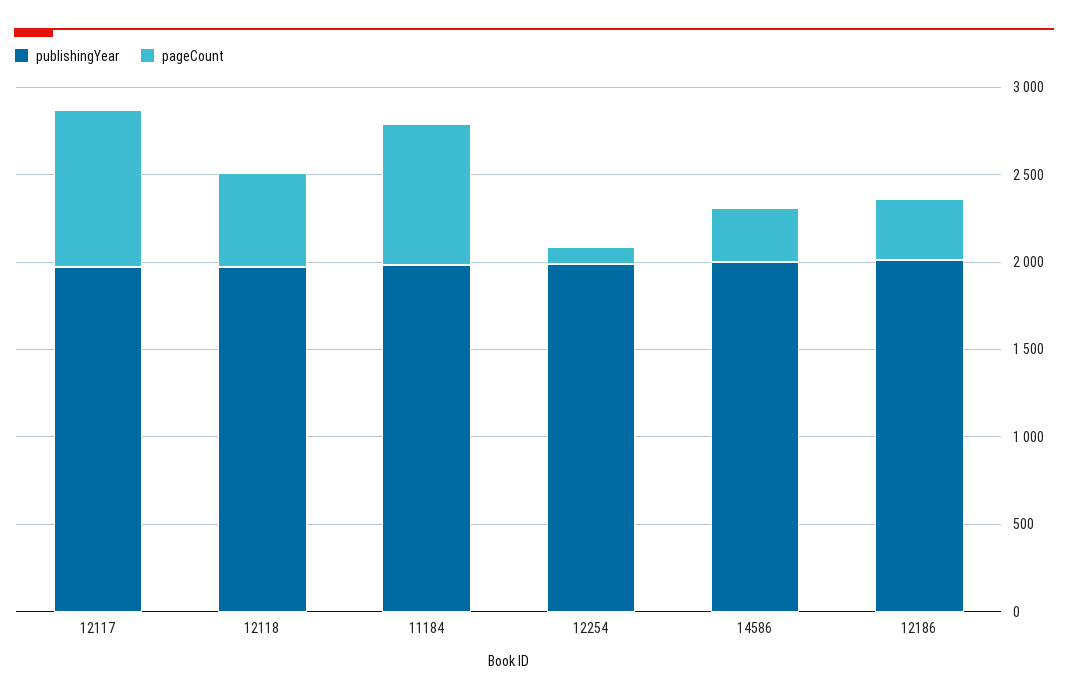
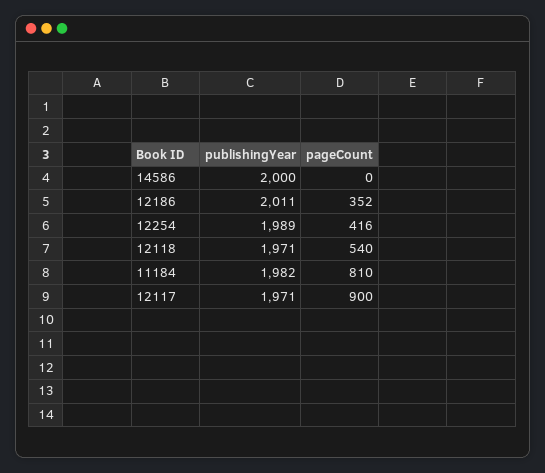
  {
    "publishingYear": {
      "12117": 1971,
      "12118": 1971,
      "11184": 1982,
      "12254": 1989,
      "14586": 2000,
      "12186": 2011
    },
    "pageCount": {
      "12117": 900,
      "12118": 540,
      "11184": 810,
-     "12254": 100,
+     "12254": 416,
-     "14586": 300,
+     "14586": 0,
      "12186": 352
    }
  }

